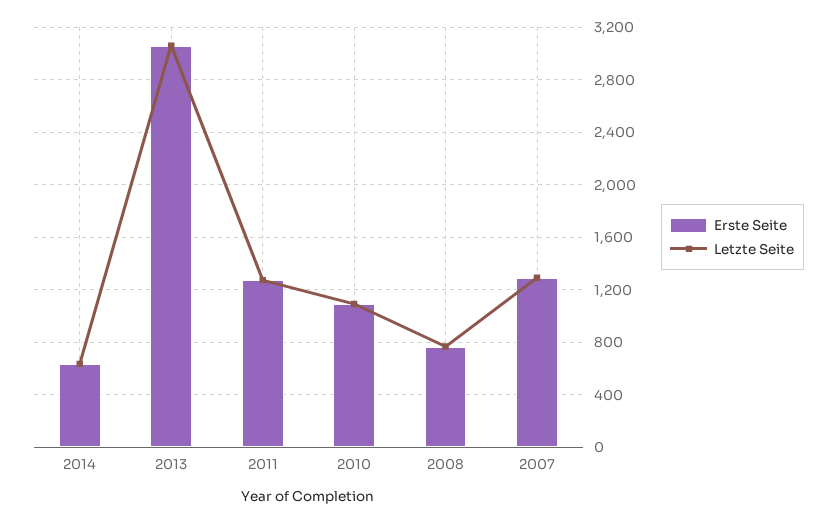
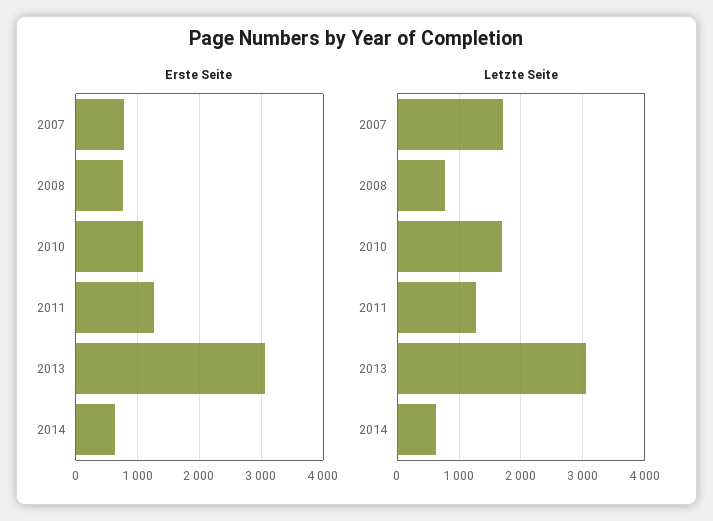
  {
    "Erste Seite": {
      "2014": 650,
      "2013": 3050,
      "2011": 1250,
      "2010": 1100,
      "2008": 750,
-     "2007": 1300
+     "2007": 800
    },
    "Letzte Seite": {
      "2014": 650,
      "2013": 3050,
      "2011": 1250,
-     "2010": 1100,
+     "2010": 1700,
      "2008": 750,
-     "2007": 1300
+     "2007": 1700
    }
  }

